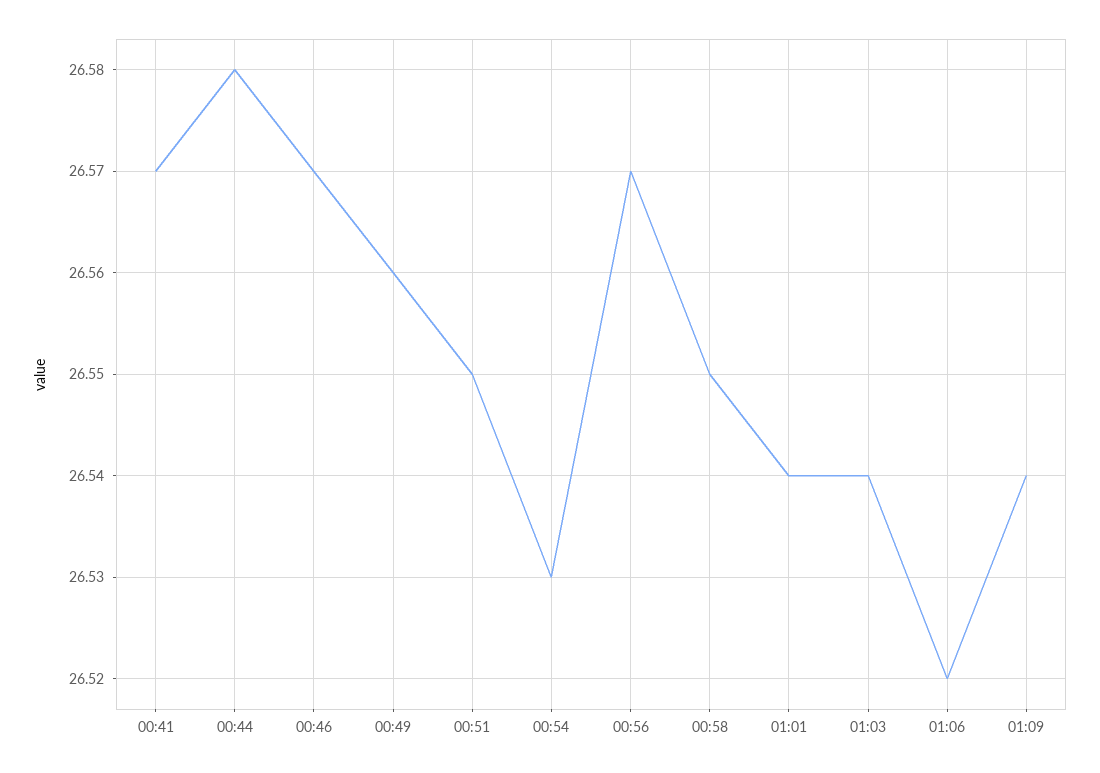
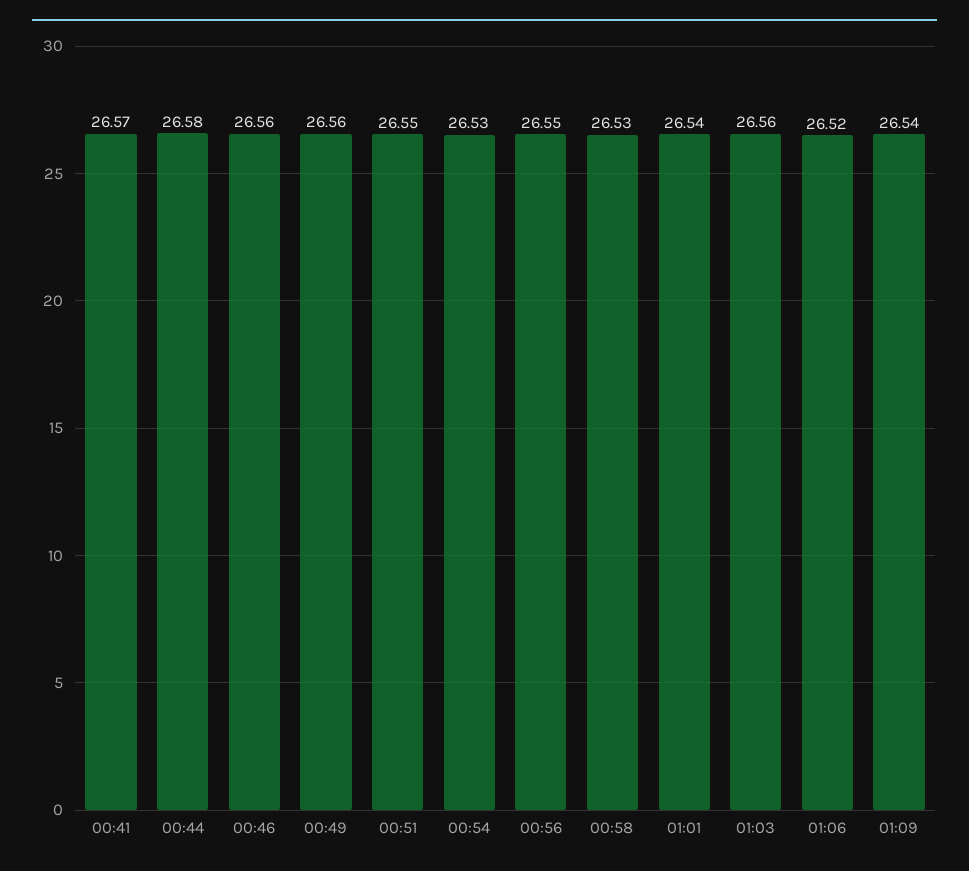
  {
    "00:41": 26.57,
    "00:44": 26.58,
-   "00:46": 26.57,
+   "00:46": 26.56,
    "00:49": 26.56,
    "00:51": 26.55,
    "00:54": 26.53,
-   "00:56": 26.57,
+   "00:56": 26.55,
-   "00:58": 26.55,
+   "00:58": 26.53,
    "01:01": 26.54,
-   "01:03": 26.54,
+   "01:03": 26.56,
    "01:06": 26.52,
    "01:09": 26.54
  }

